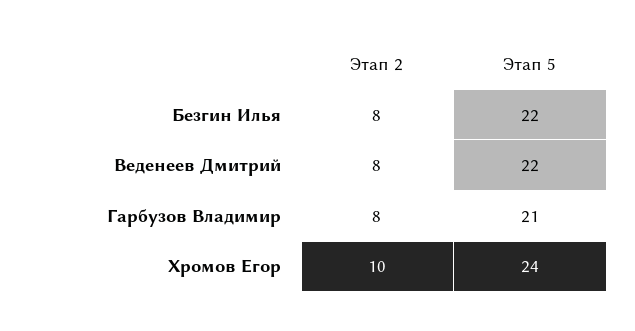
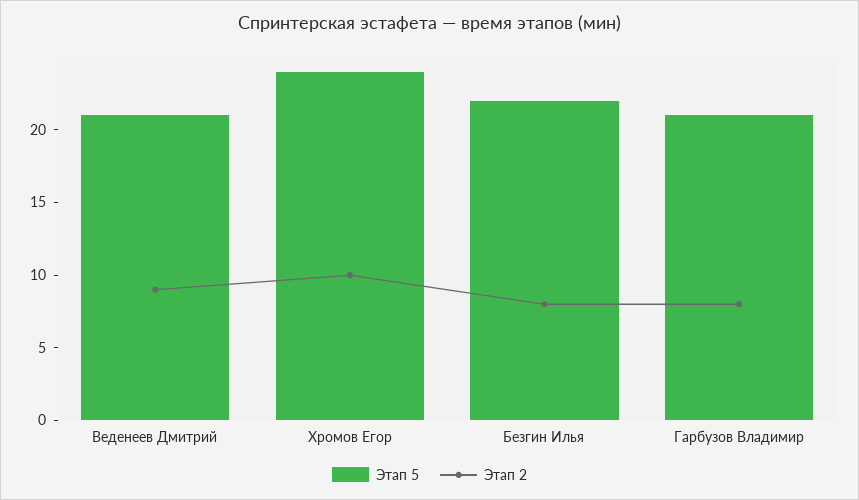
  {
    "Этап 2": {
      "Безгин Илья": 8,
-     "Веденеев Дмитрий": 8,
+     "Веденеев Дмитрий": 9,
      "Гарбузов Владимир": 8,
      "Хромов Егор": 10
    },
    "Этап 5": {
      "Безгин Илья": 22,
-     "Веденеев Дмитрий": 22,
+     "Веденеев Дмитрий": 21,
      "Гарбузов Владимир": 21,
      "Хромов Егор": 24
    }
  }

